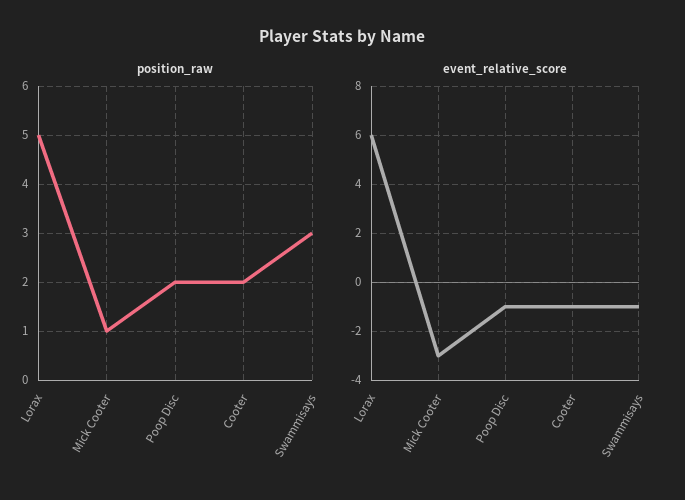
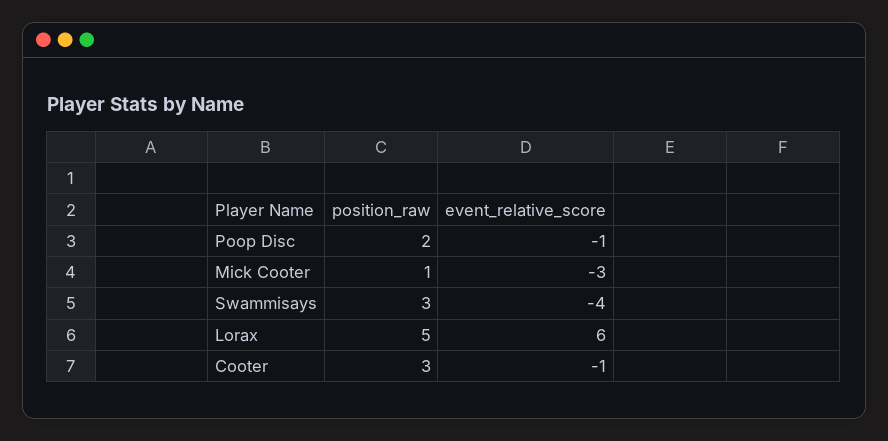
  {
    "position_raw": {
      "Lorax": 5,
      "Mick Cooter": 1,
      "Poop Disc": 2,
-     "Cooter": 2,
+     "Cooter": 3,
      "Swammisays": 3
    },
    "event_relative_score": {
      "Lorax": 6,
      "Mick Cooter": -3,
      "Poop Disc": -1,
      "Cooter": -1,
-     "Swammisays": -1
+     "Swammisays": -4
    }
  }

